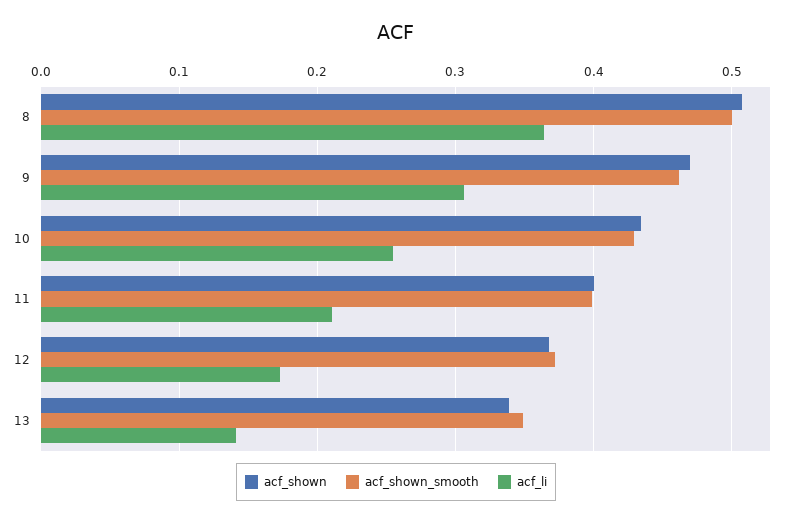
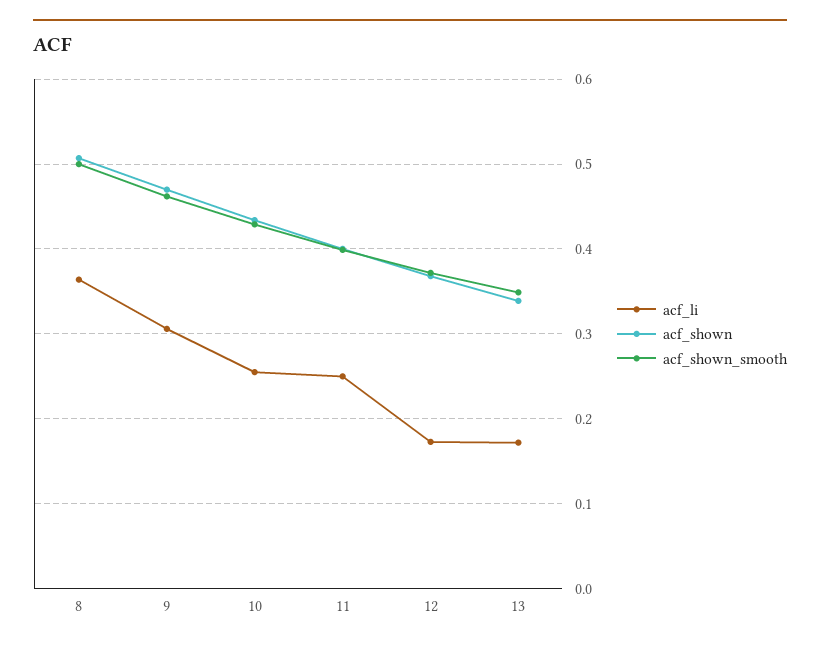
  {
    "acf_shown": {
      "8": 0.51,
      "9": 0.47,
      "10": 0.43,
      "11": 0.4,
      "12": 0.37,
      "13": 0.34
    },
    "acf_shown_smooth": {
      "8": 0.5,
      "9": 0.46,
      "10": 0.43,
      "11": 0.4,
      "12": 0.37,
      "13": 0.35
    },
    "acf_li": {
      "8": 0.36,
      "9": 0.31,
      "10": 0.26,
-     "11": 0.21,
+     "11": 0.25,
      "12": 0.17,
-     "13": 0.14
+     "13": 0.17
    }
  }

